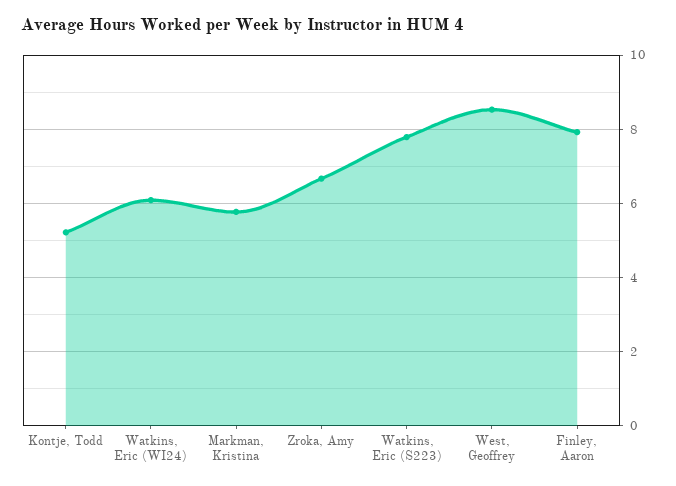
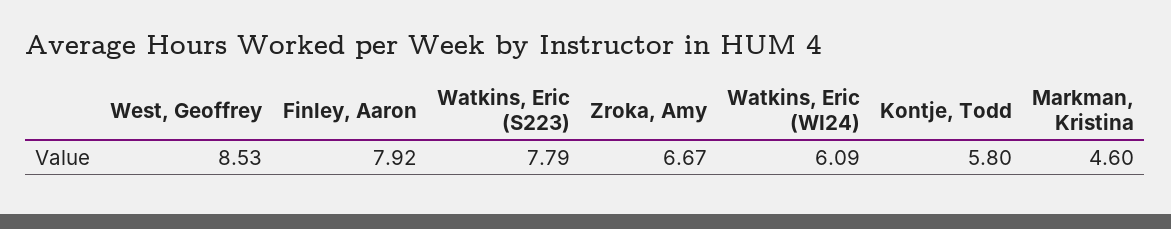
  {
-   "Kontje, Todd": 5.2,
+   "Kontje, Todd": 5.8,
    "Watkins, Eric (WI24)": 6.09,
-   "Markman, Kristina": 5.8,
+   "Markman, Kristina": 4.6,
    "Zroka, Amy": 6.67,
    "Watkins, Eric (S223)": 7.79,
    "West, Geoffrey": 8.53,
    "Finley, Aaron": 7.92
  }

